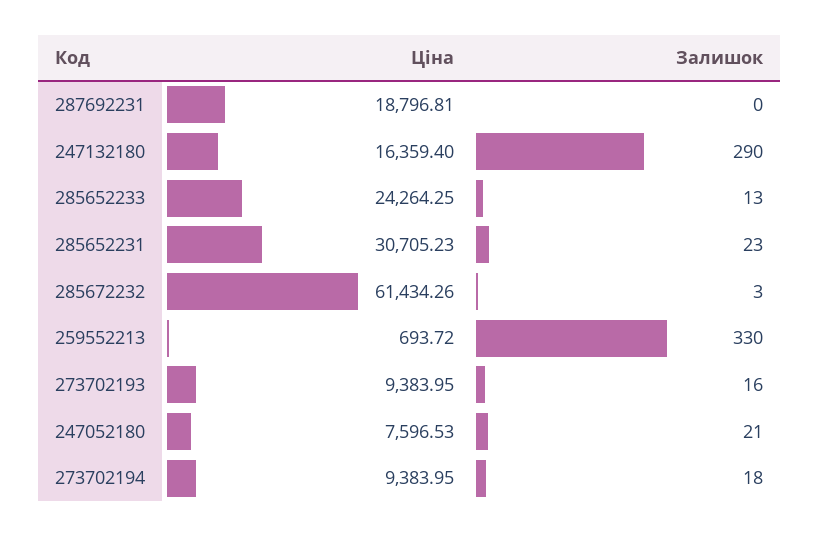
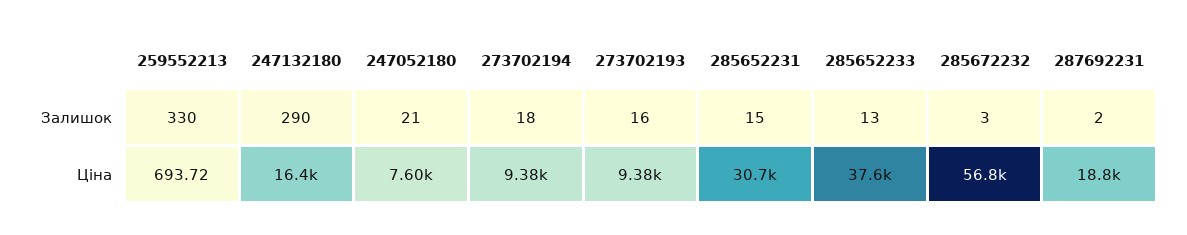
  {
    "Ціна": {
      "287692231": 18796.81,
      "247132180": 16359.4,
-     "285652233": 24264.25,
+     "285652233": 37600,
      "285652231": 30705.23,
-     "285672232": 61434.26,
+     "285672232": 56800,
      "259552213": 693.72,
      "273702193": 9383.95,
      "247052180": 7596.53,
      "273702194": 9383.95
    },
    "Залишок": {
-     "287692231": 0,
+     "287692231": 2,
      "247132180": 290,
      "285652233": 13,
-     "285652231": 23,
+     "285652231": 15,
      "285672232": 3,
      "259552213": 330,
      "273702193": 16,
      "247052180": 21,
      "273702194": 18
    }
  }

